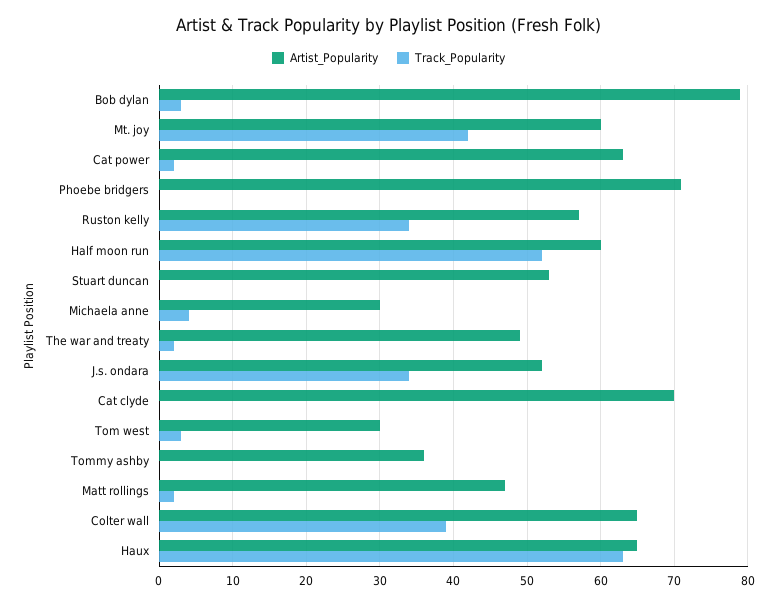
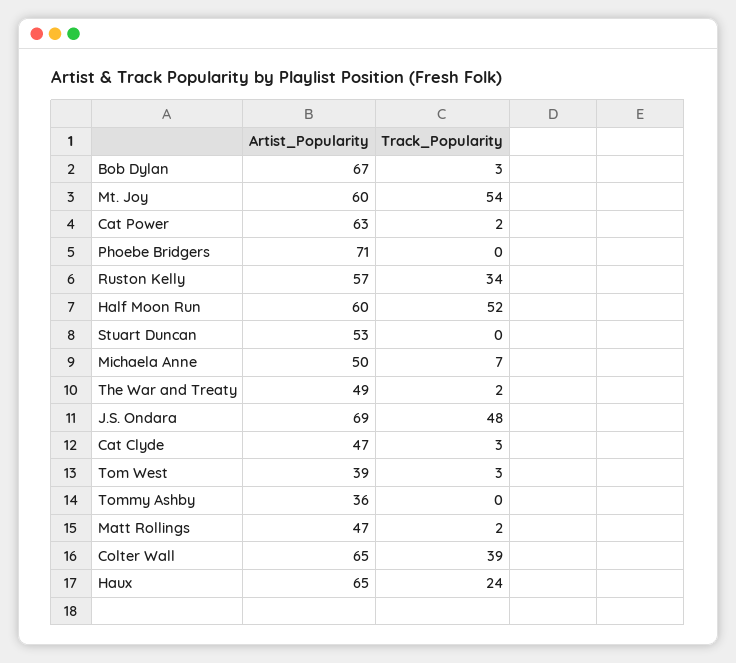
  {
    "Artist_Popularity": {
-     "Bob dylan": 79,
+     "Bob dylan": 67,
      "Mt. joy": 60,
      "Cat power": 63,
      "Phoebe bridgers": 71,
      "Ruston kelly": 57,
      "Half moon run": 60,
      "Stuart duncan": 53,
-     "Michaela anne": 30,
+     "Michaela anne": 50,
      "The war and treaty": 49,
-     "J.s. ondara": 52,
+     "J.s. ondara": 69,
-     "Cat clyde": 70,
+     "Cat clyde": 47,
-     "Tom west": 30,
+     "Tom west": 39,
      "Tommy ashby": 36,
      "Matt rollings": 47,
      "Colter wall": 65,
      "Haux": 65
    },
    "Track_Popularity": {
      "Bob dylan": 3,
-     "Mt. joy": 42,
+     "Mt. joy": 54,
      "Cat power": 2,
      "Phoebe bridgers": 0,
      "Ruston kelly": 34,
      "Half moon run": 52,
      "Stuart duncan": 0,
-     "Michaela anne": 4,
+     "Michaela anne": 7,
      "The war and treaty": 2,
-     "J.s. ondara": 34,
+     "J.s. ondara": 48,
-     "Cat clyde": 0,
+     "Cat clyde": 3,
      "Tom west": 3,
      "Tommy ashby": 0,
      "Matt rollings": 2,
      "Colter wall": 39,
-     "Haux": 63
+     "Haux": 24
    }
  }

